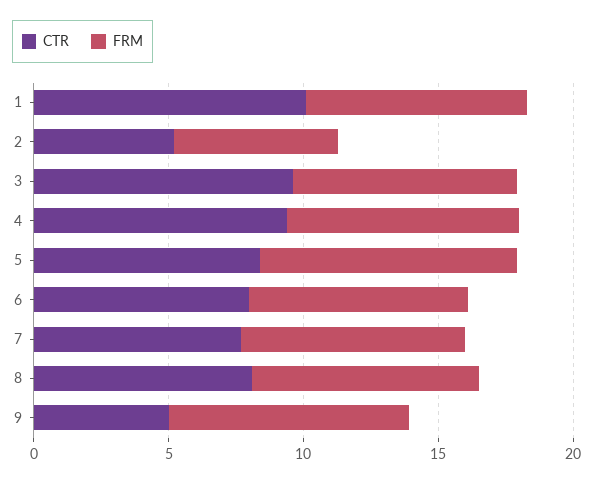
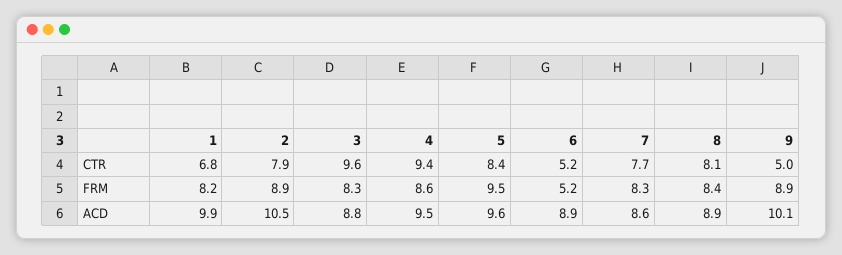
  {
    "CTR": {
-     "1": 10,
+     "1": 6.8,
-     "2": 5,
+     "2": 7.9,
      "3": 9.6,
      "4": 9.4,
      "5": 8.4,
-     "6": 8,
+     "6": 5.2,
      "7": 7.7,
      "8": 8.1,
      "9": 5
    },
    "FRM": {
      "1": 8.2,
-     "2": 6,
+     "2": 8.9,
      "3": 8.3,
      "4": 8.6,
      "5": 9.5,
-     "6": 8,
+     "6": 5.2,
      "7": 8.3,
      "8": 8.4,
      "9": 8.9
-   }
+   },
+   "ACD": {
+     "1": 9.9,
+     "2": 10.5,
+     "3": 8.8,
+     "4": 9.5,
+     "5": 9.6,
+     "6": 8.9,
+     "7": 8.6,
+     "8": 8.9,
+     "9": 10.1
+   }
  }

